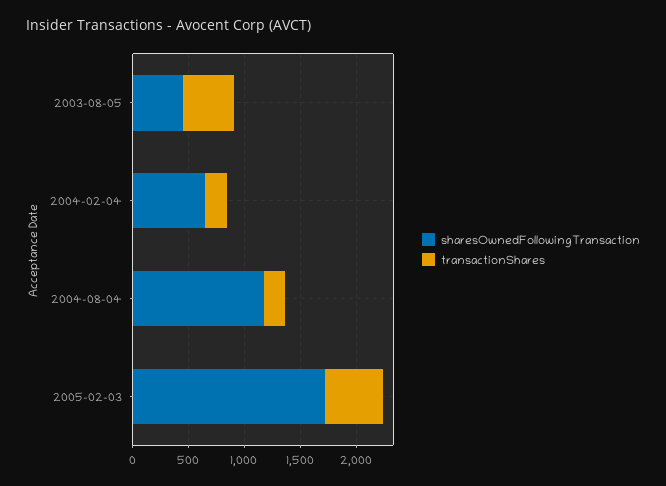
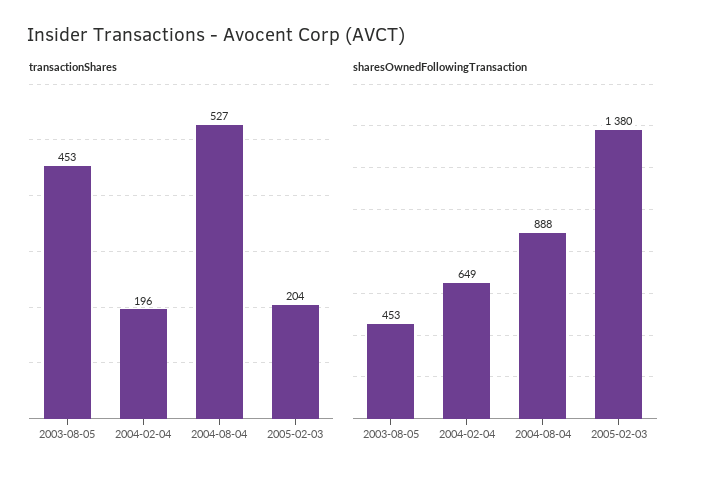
  {
    "sharesOwnedFollowingTransaction": {
      "2003-08-05": 453,
      "2004-02-04": 649,
-     "2004-08-04": 1200,
+     "2004-08-04": 888,
-     "2005-02-03": 1700
+     "2005-02-03": 1380
    },
    "transactionShares": {
      "2003-08-05": 453,
      "2004-02-04": 196,
-     "2004-08-04": 200,
+     "2004-08-04": 527,
-     "2005-02-03": 500
+     "2005-02-03": 204
    }
  }

